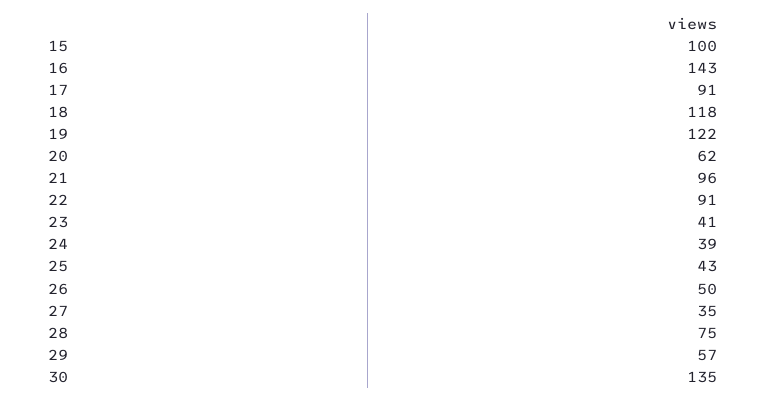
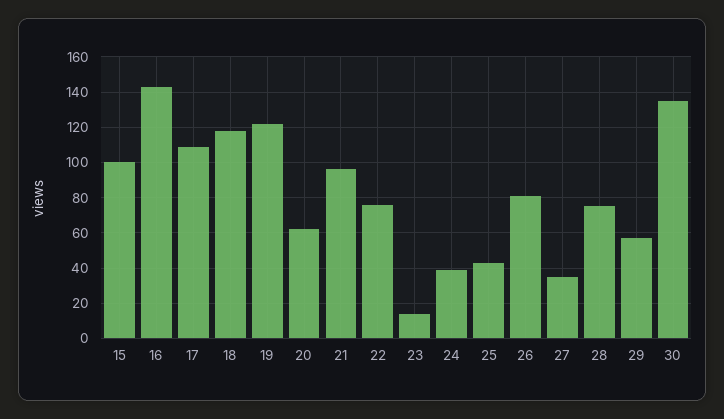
  {
    "15": 100,
    "16": 143,
-   "17": 91,
+   "17": 110,
    "18": 118,
    "19": 122,
    "20": 62,
    "21": 96,
-   "22": 91,
+   "22": 75,
-   "23": 41,
+   "23": 15,
    "24": 39,
    "25": 43,
-   "26": 50,
+   "26": 80,
    "27": 35,
    "28": 75,
    "29": 57,
    "30": 135
  }

